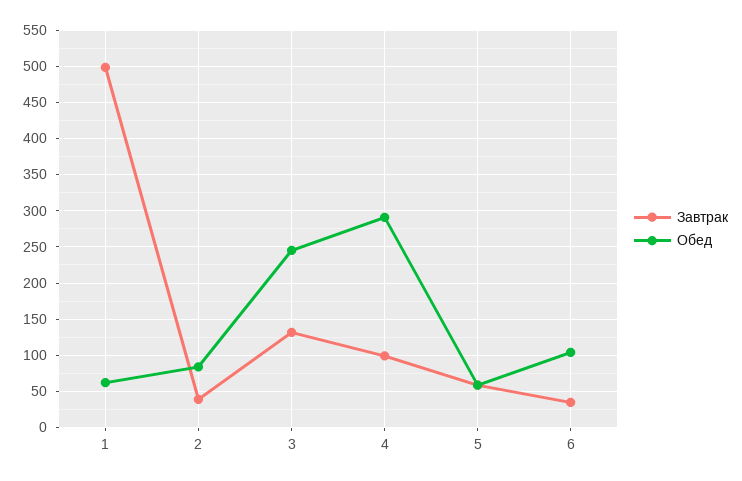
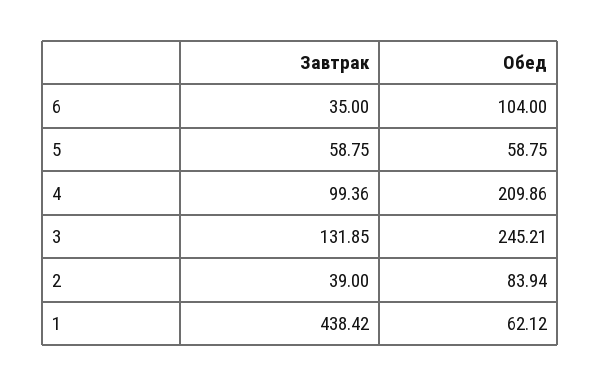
  {
    "Завтрак": {
-     "1": 500,
+     "1": 438.42,
      "2": 39,
      "3": 131.85,
      "4": 99.36,
      "5": 58.75,
      "6": 35
    },
    "Обед": {
      "1": 62.12,
      "2": 83.94,
      "3": 245.21,
-     "4": 290,
+     "4": 209.86,
      "5": 58.75,
      "6": 104
    }
  }

